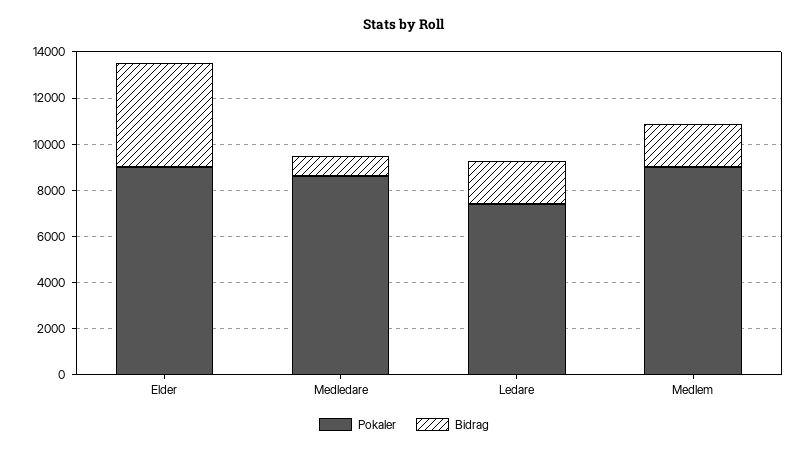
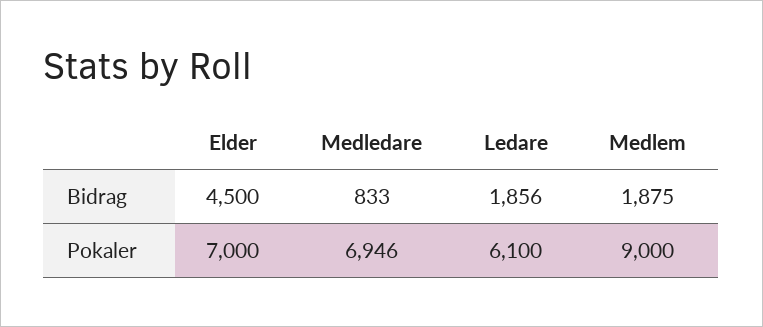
  {
    "Pokaler": {
-     "Elder": 9000,
+     "Elder": 7000,
-     "Medledare": 8500,
+     "Medledare": 6946,
-     "Ledare": 7500,
+     "Ledare": 6100,
      "Medlem": 9000
    },
    "Bidrag": {
      "Elder": 4500,
      "Medledare": 833,
      "Ledare": 1856,
      "Medlem": 1875
    }
  }

